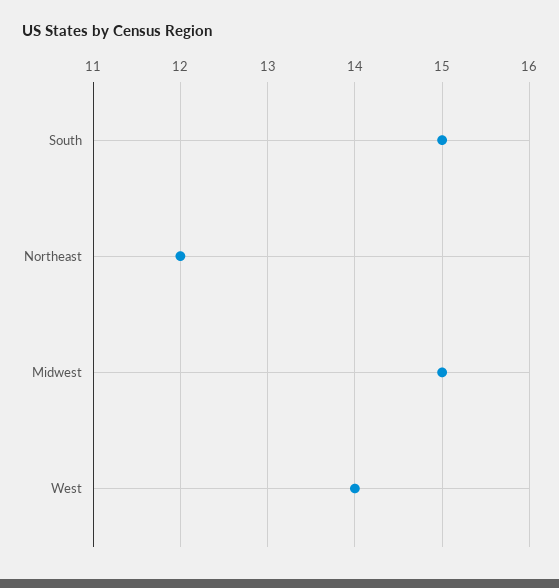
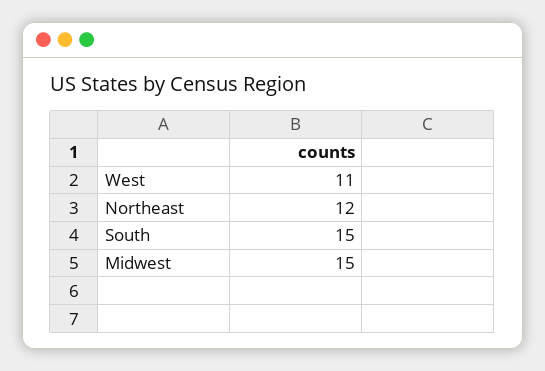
  {
    "South": 15,
    "Northeast": 12,
    "Midwest": 15,
-   "West": 14
+   "West": 11
  }

